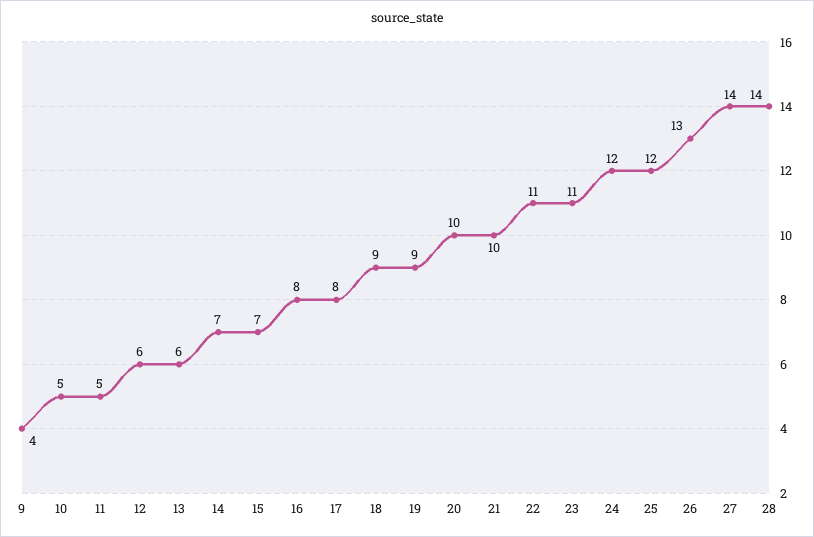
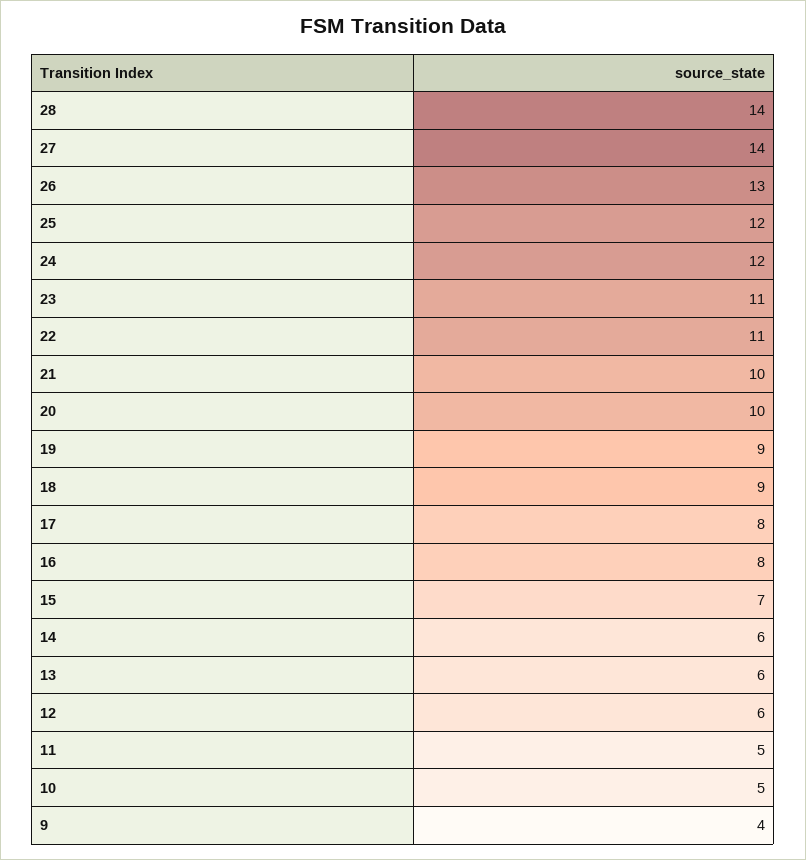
  {
    "9": 4,
    "10": 5,
    "11": 5,
    "12": 6,
    "13": 6,
-   "14": 7,
+   "14": 6,
    "15": 7,
    "16": 8,
    "17": 8,
    "18": 9,
    "19": 9,
    "20": 10,
    "21": 10,
    "22": 11,
    "23": 11,
    "24": 12,
    "25": 12,
    "26": 13,
    "27": 14,
    "28": 14
  }

